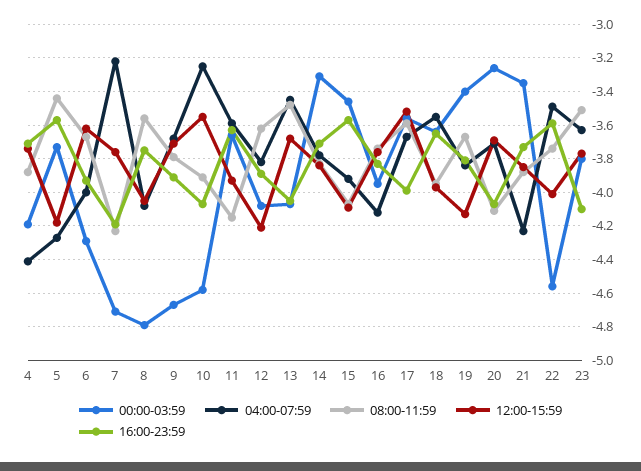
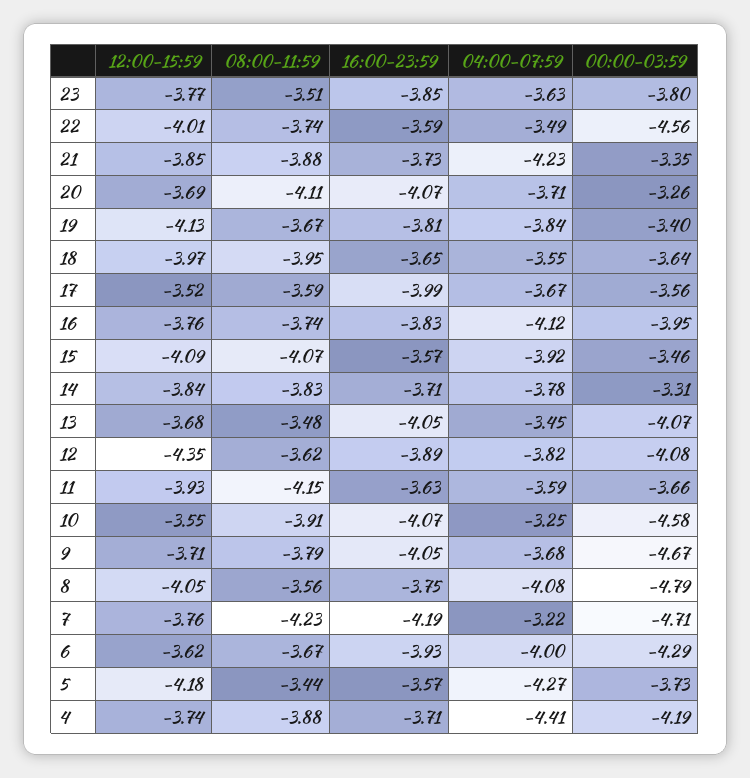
  {
    "00:00-03:59": {
      "4": -4.19,
      "5": -3.73,
      "6": -4.29,
      "7": -4.71,
      "8": -4.79,
      "9": -4.67,
      "10": -4.58,
      "11": -3.66,
      "12": -4.08,
      "13": -4.07,
      "14": -3.31,
      "15": -3.46,
      "16": -3.95,
      "17": -3.56,
      "18": -3.64,
      "19": -3.4,
      "20": -3.26,
      "21": -3.35,
      "22": -4.56,
      "23": -3.8
    },
    "04:00-07:59": {
      "4": -4.41,
      "5": -4.27,
      "6": -4,
      "7": -3.22,
      "8": -4.08,
      "9": -3.68,
      "10": -3.25,
      "11": -3.59,
      "12": -3.82,
      "13": -3.45,
      "14": -3.78,
      "15": -3.92,
      "16": -4.12,
      "17": -3.67,
      "18": -3.55,
      "19": -3.84,
      "20": -3.71,
      "21": -4.23,
      "22": -3.49,
      "23": -3.63
    },
    "08:00-11:59": {
      "4": -3.88,
      "5": -3.44,
      "6": -3.67,
      "7": -4.23,
      "8": -3.56,
      "9": -3.79,
      "10": -3.91,
      "11": -4.15,
      "12": -3.62,
      "13": -3.48,
      "14": -3.83,
      "15": -4.07,
      "16": -3.74,
      "17": -3.59,
      "18": -3.95,
      "19": -3.67,
      "20": -4.11,
      "21": -3.88,
      "22": -3.74,
      "23": -3.51
    },
    "12:00-15:59": {
      "4": -3.74,
      "5": -4.18,
      "6": -3.62,
      "7": -3.76,
      "8": -4.05,
      "9": -3.71,
      "10": -3.55,
      "11": -3.93,
-     "12": -4.2,
+     "12": -4.35,
      "13": -3.68,
      "14": -3.84,
      "15": -4.09,
      "16": -3.76,
      "17": -3.52,
      "18": -3.97,
      "19": -4.13,
      "20": -3.69,
      "21": -3.85,
      "22": -4.01,
      "23": -3.77
    },
    "16:00-23:59": {
      "4": -3.71,
      "5": -3.57,
      "6": -3.93,
      "7": -4.19,
      "8": -3.75,
-     "9": -3.9,
+     "9": -4.05,
      "10": -4.07,
      "11": -3.63,
      "12": -3.89,
      "13": -4.05,
      "14": -3.71,
      "15": -3.57,
      "16": -3.83,
      "17": -3.99,
      "18": -3.65,
      "19": -3.81,
      "20": -4.07,
      "21": -3.73,
      "22": -3.59,
-     "23": -4.1
+     "23": -3.85
    }
  }

